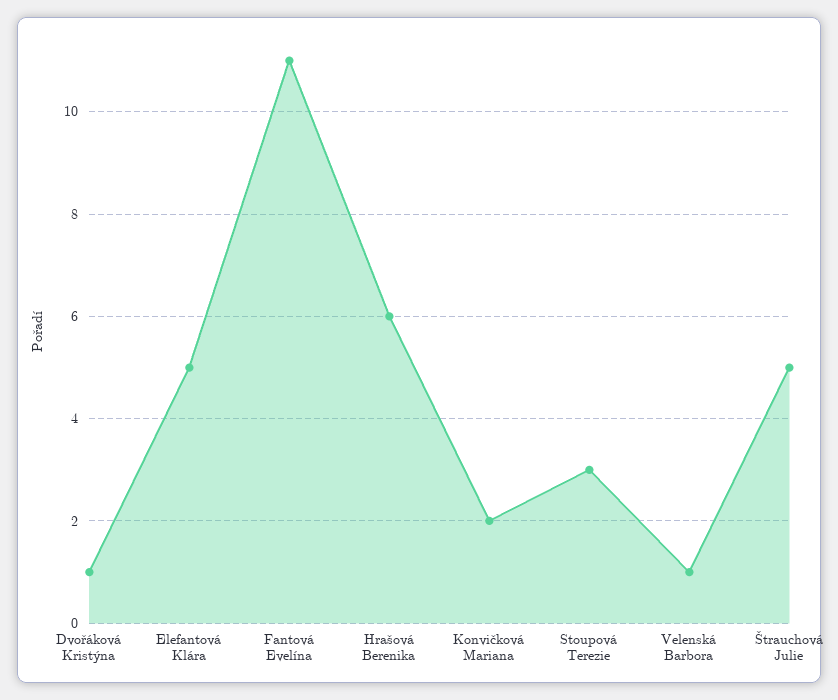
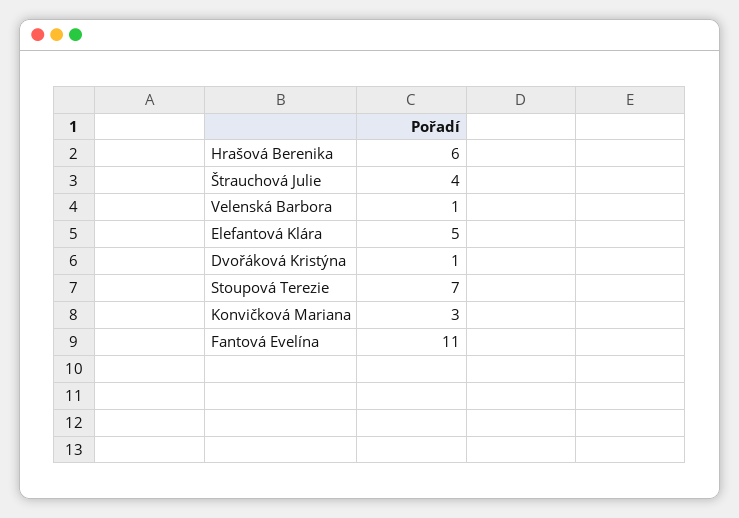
  {
    "Dvořáková Kristýna": 1,
    "Elefantová Klára": 5,
    "Fantová Evelína": 11,
    "Hrašová Berenika": 6,
-   "Konvičková Mariana": 2,
+   "Konvičková Mariana": 3,
-   "Stoupová Terezie": 3,
+   "Stoupová Terezie": 7,
    "Velenská Barbora": 1,
-   "Štrauchová Julie": 5
+   "Štrauchová Julie": 4
  }

